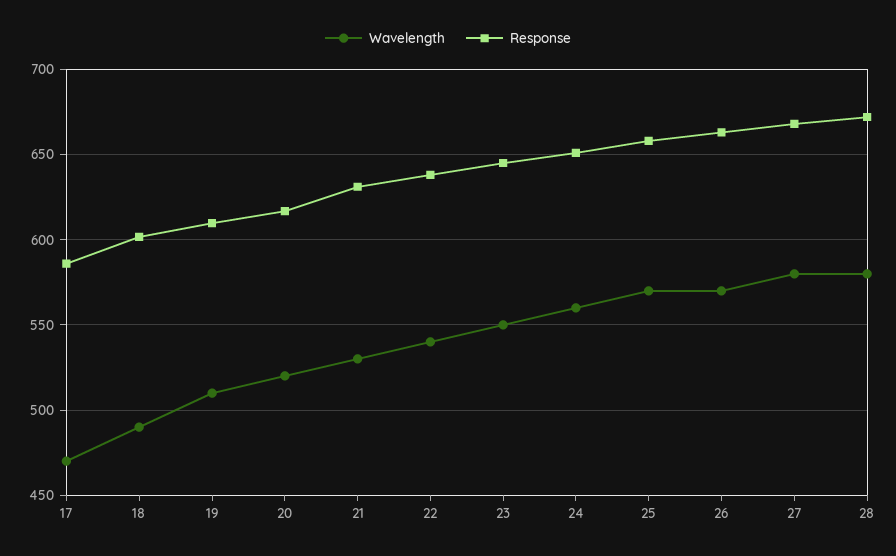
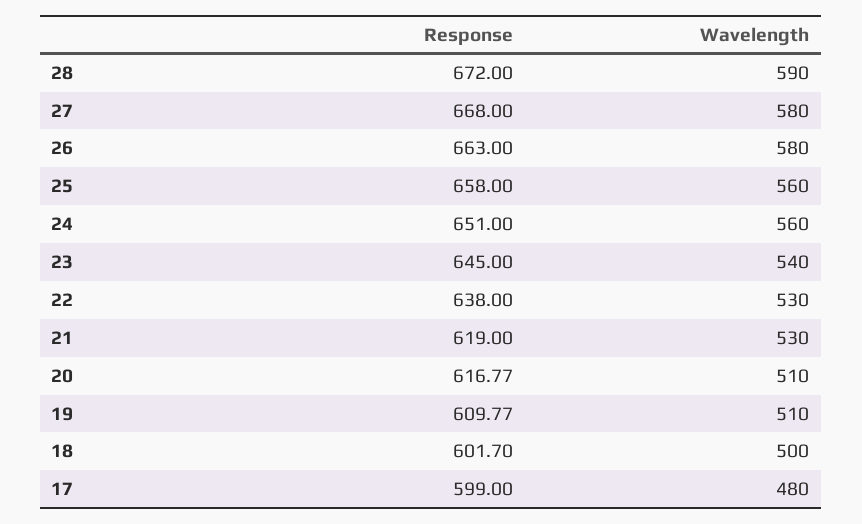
  {
    "Wavelength": {
-     "17": 470,
+     "17": 480,
-     "18": 490,
+     "18": 500,
      "19": 510,
-     "20": 520,
+     "20": 510,
      "21": 530,
-     "22": 540,
+     "22": 530,
-     "23": 550,
+     "23": 540,
      "24": 560,
-     "25": 570,
+     "25": 560,
-     "26": 570,
+     "26": 580,
      "27": 580,
-     "28": 580
+     "28": 590
    },
    "Response": {
-     "17": 585,
+     "17": 599,
      "18": 601.7,
      "19": 609.77,
      "20": 616.77,
-     "21": 630,
+     "21": 619,
      "22": 638,
      "23": 645,
      "24": 651,
      "25": 658,
      "26": 663,
      "27": 668,
      "28": 672
    }
  }

